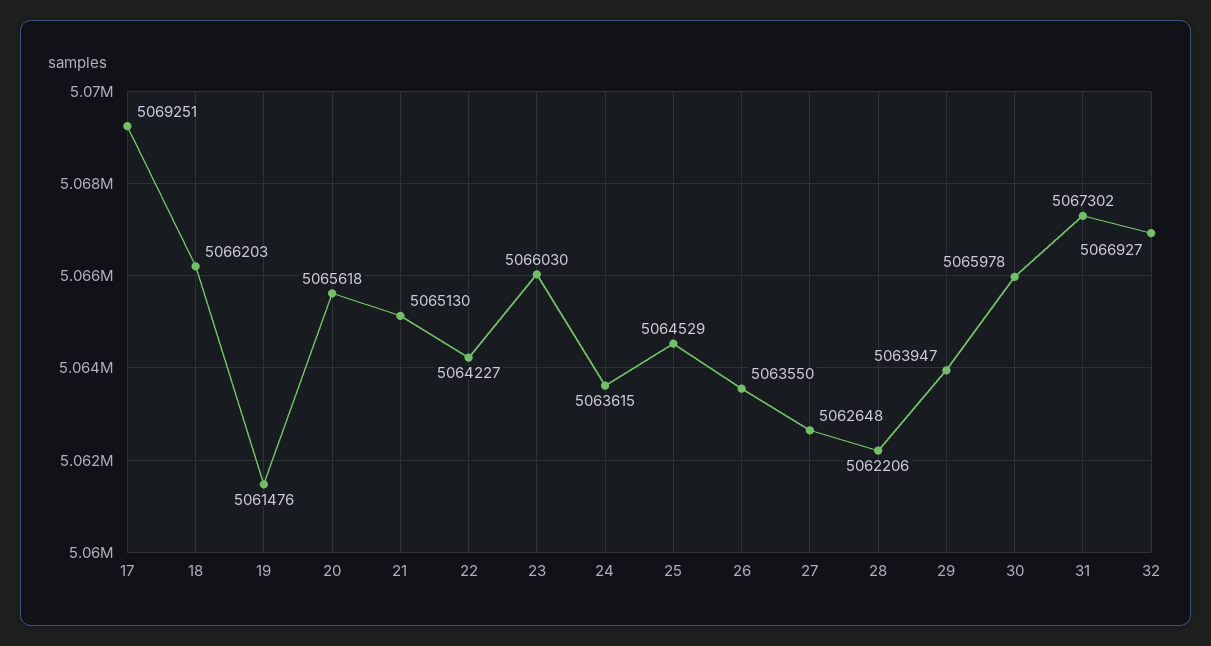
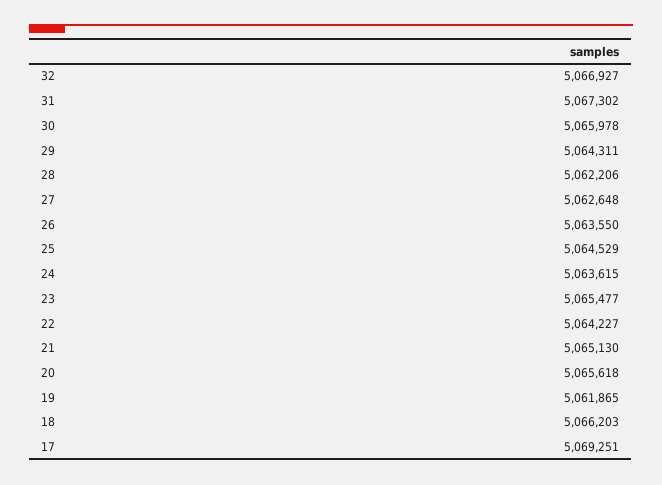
  {
    "17": 5069251,
    "18": 5066203,
-   "19": 5061476,
+   "19": 5061865,
    "20": 5065618,
    "21": 5065130,
    "22": 5064227,
-   "23": 5066030,
+   "23": 5065477,
    "24": 5063615,
    "25": 5064529,
    "26": 5063550,
    "27": 5062648,
    "28": 5062206,
-   "29": 5063947,
+   "29": 5064311,
    "30": 5065978,
    "31": 5067302,
    "32": 5066927
  }

